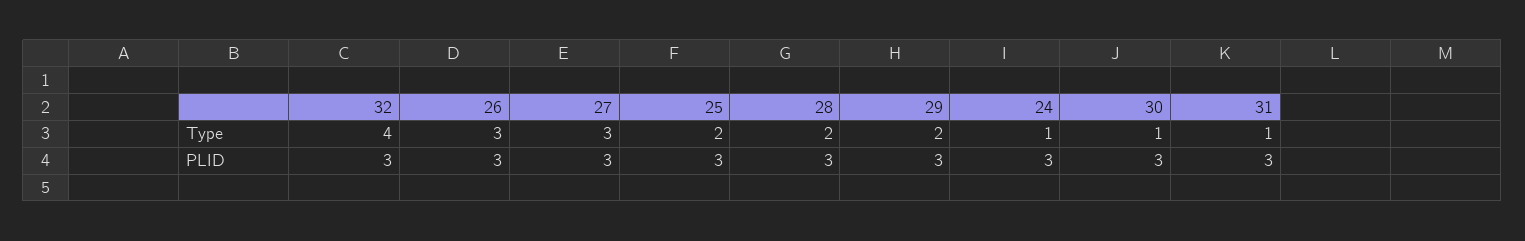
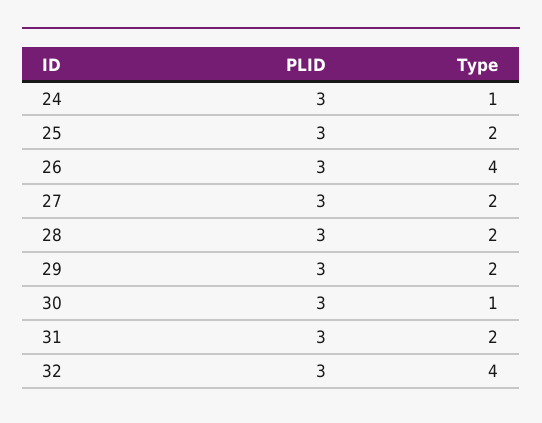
  {
    "32": {
      "Type": 4,
      "PLID": 3
    },
    "26": {
-     "Type": 3,
+     "Type": 4,
      "PLID": 3
    },
    "27": {
-     "Type": 3,
+     "Type": 2,
      "PLID": 3
    },
    "25": {
      "Type": 2,
      "PLID": 3
    },
    "28": {
      "Type": 2,
      "PLID": 3
    },
    "29": {
      "Type": 2,
      "PLID": 3
    },
    "24": {
      "Type": 1,
      "PLID": 3
    },
    "30": {
      "Type": 1,
      "PLID": 3
    },
    "31": {
-     "Type": 1,
+     "Type": 2,
      "PLID": 3
    }
  }

